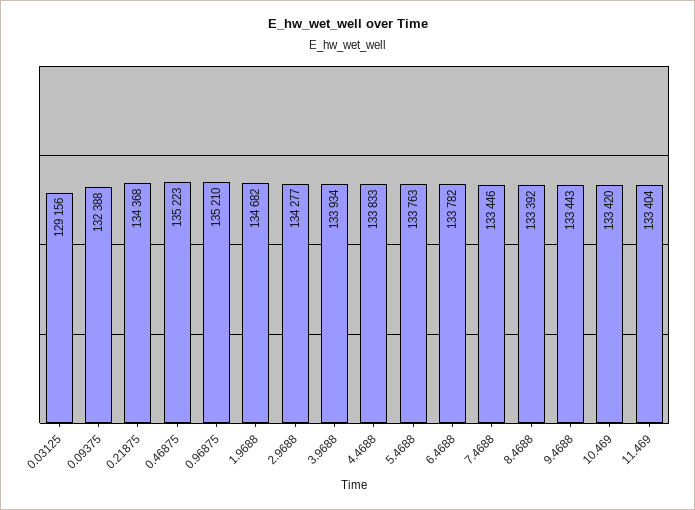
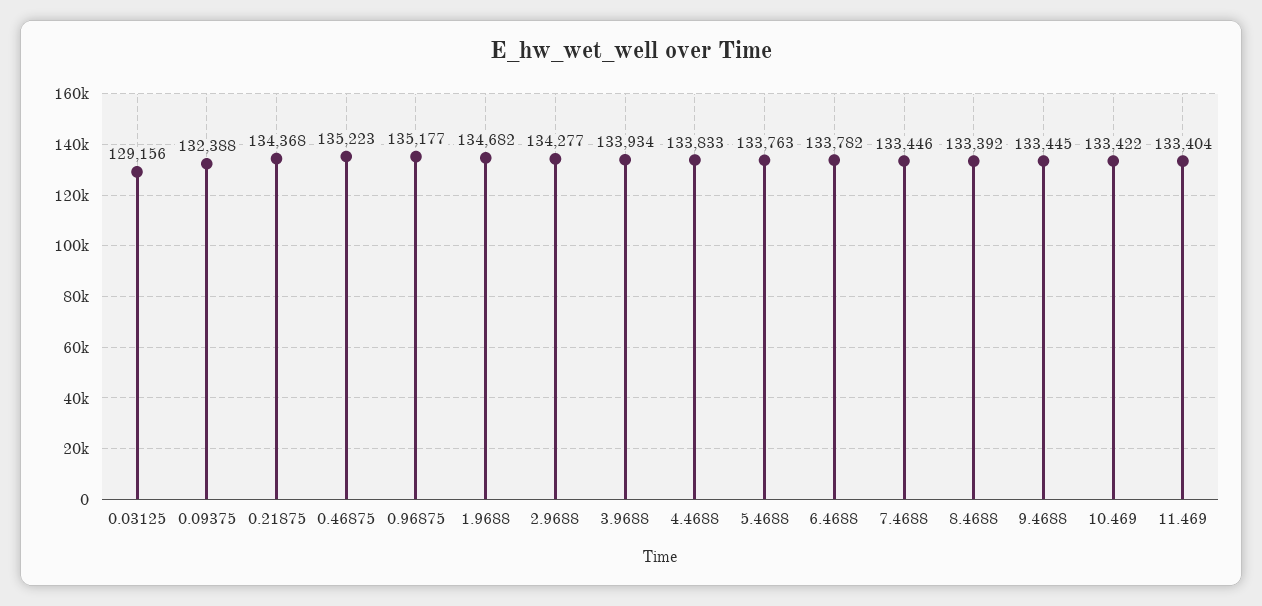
  {
    "0.03125": 129156,
    "0.09375": 132388,
    "0.21875": 134368,
    "0.46875": 135223,
-   "0.96875": 135210,
+   "0.96875": 135177,
    "1.9688": 134682,
    "2.9688": 134277,
    "3.9688": 133934,
    "4.4688": 133833,
    "5.4688": 133763,
    "6.4688": 133782,
    "7.4688": 133446,
    "8.4688": 133392,
-   "9.4688": 133443,
+   "9.4688": 133445,
-   "10.469": 133420,
+   "10.469": 133422,
    "11.469": 133404
  }

